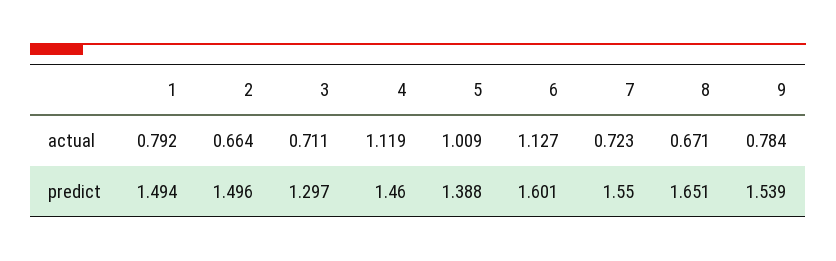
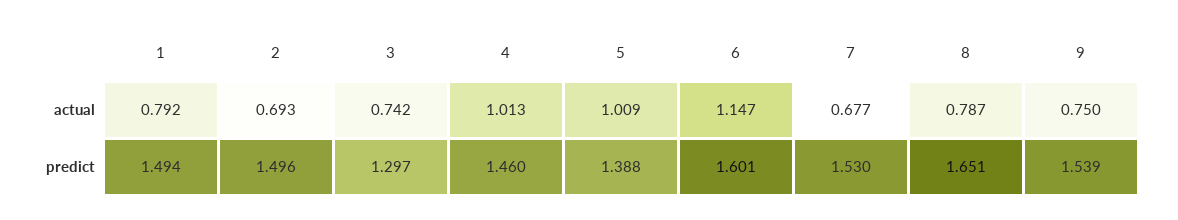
  {
    "1": {
      "actual": 0.792,
      "predict": 1.494
    },
    "2": {
-     "actual": 0.664,
+     "actual": 0.693,
      "predict": 1.496
    },
    "3": {
-     "actual": 0.711,
+     "actual": 0.742,
      "predict": 1.297
    },
    "4": {
-     "actual": 1.119,
+     "actual": 1.013,
      "predict": 1.46
    },
    "5": {
      "actual": 1.009,
      "predict": 1.388
    },
    "6": {
-     "actual": 1.127,
+     "actual": 1.147,
      "predict": 1.601
    },
    "7": {
-     "actual": 0.723,
+     "actual": 0.677,
-     "predict": 1.55
+     "predict": 1.53
    },
    "8": {
-     "actual": 0.671,
+     "actual": 0.787,
      "predict": 1.651
    },
    "9": {
-     "actual": 0.784,
+     "actual": 0.75,
      "predict": 1.539
    }
  }

